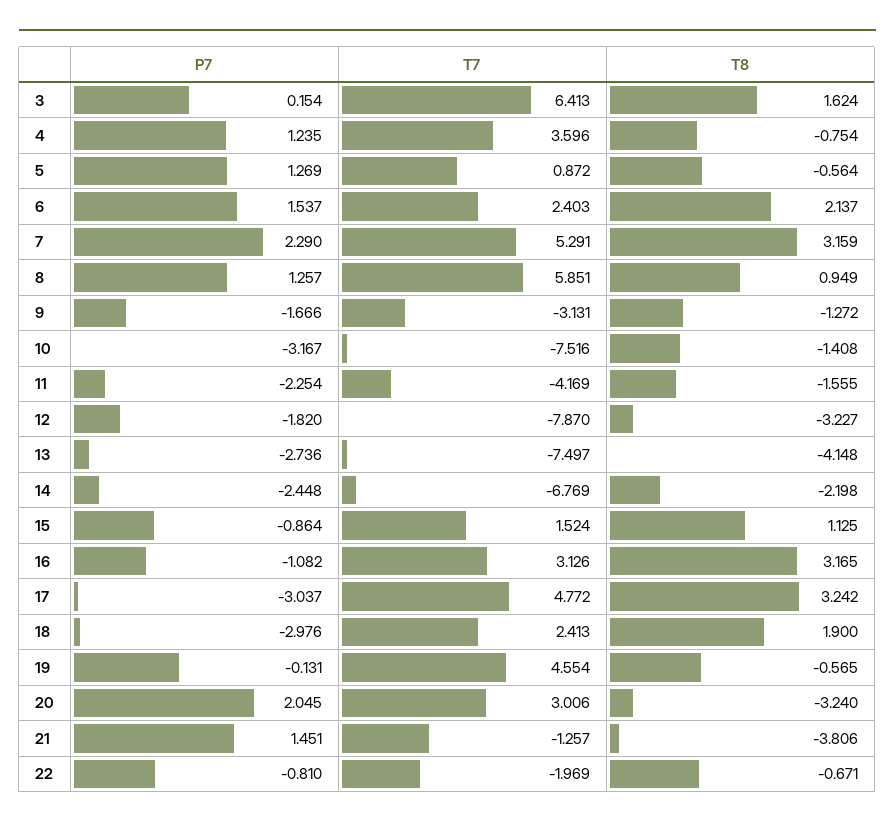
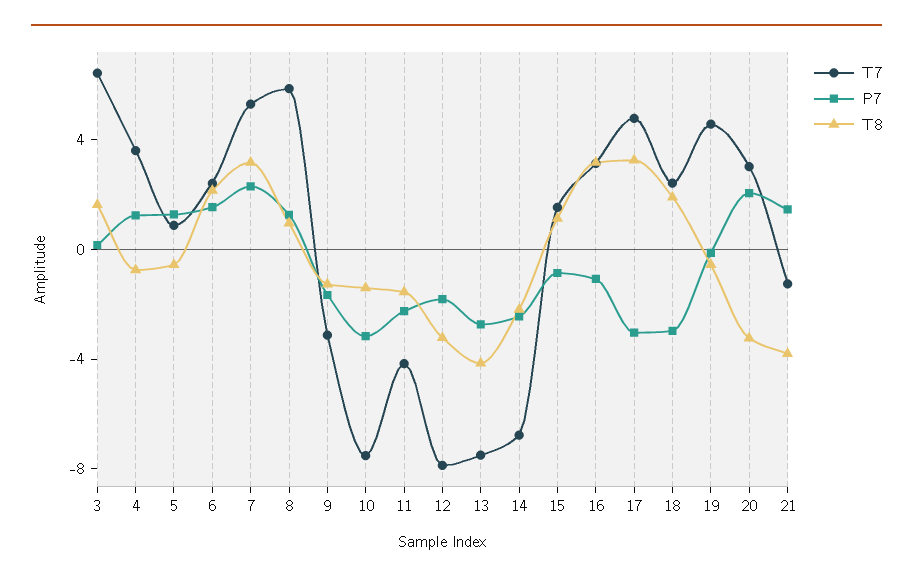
  {
    "P7": {
      "3": 0.154,
      "4": 1.235,
      "5": 1.269,
      "6": 1.537,
      "7": 2.29,
      "8": 1.257,
      "9": -1.666,
      "10": -3.167,
      "11": -2.254,
      "12": -1.82,
      "13": -2.736,
      "14": -2.448,
      "15": -0.864,
      "16": -1.082,
      "17": -3.037,
      "18": -2.976,
      "19": -0.131,
      "20": 2.045,
-     "21": 1.451,
+     "21": 1.451
-     "22": -0.81
    },
    "T7": {
      "3": 6.413,
      "4": 3.596,
      "5": 0.872,
      "6": 2.403,
      "7": 5.291,
      "8": 5.851,
      "9": -3.131,
      "10": -7.516,
      "11": -4.169,
      "12": -7.87,
      "13": -7.497,
      "14": -6.769,
      "15": 1.524,
      "16": 3.126,
      "17": 4.772,
      "18": 2.413,
      "19": 4.554,
      "20": 3.006,
-     "21": -1.257,
+     "21": -1.257
-     "22": -1.969
    },
    "T8": {
      "3": 1.624,
      "4": -0.754,
      "5": -0.564,
      "6": 2.137,
      "7": 3.159,
      "8": 0.949,
      "9": -1.272,
      "10": -1.408,
      "11": -1.555,
      "12": -3.227,
      "13": -4.148,
      "14": -2.198,
      "15": 1.125,
      "16": 3.165,
      "17": 3.242,
      "18": 1.9,
      "19": -0.565,
      "20": -3.24,
-     "21": -3.806,
+     "21": -3.806
-     "22": -0.671
    }
  }

